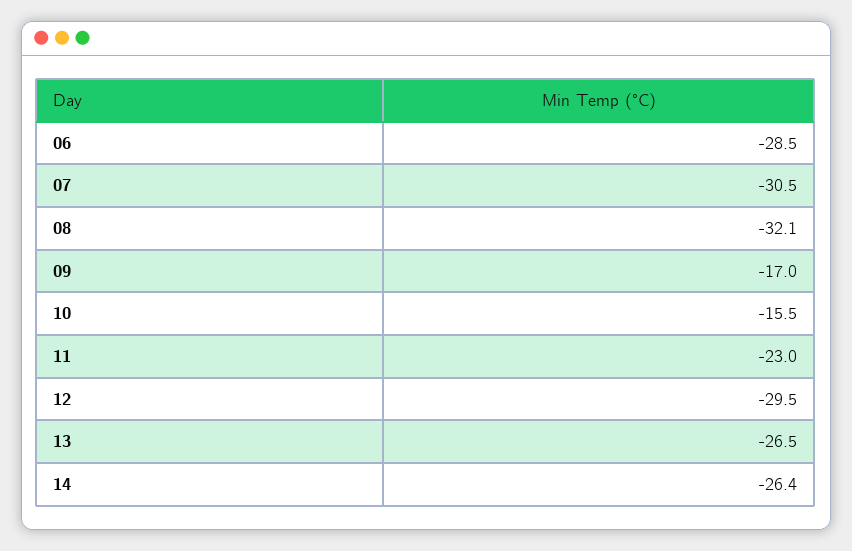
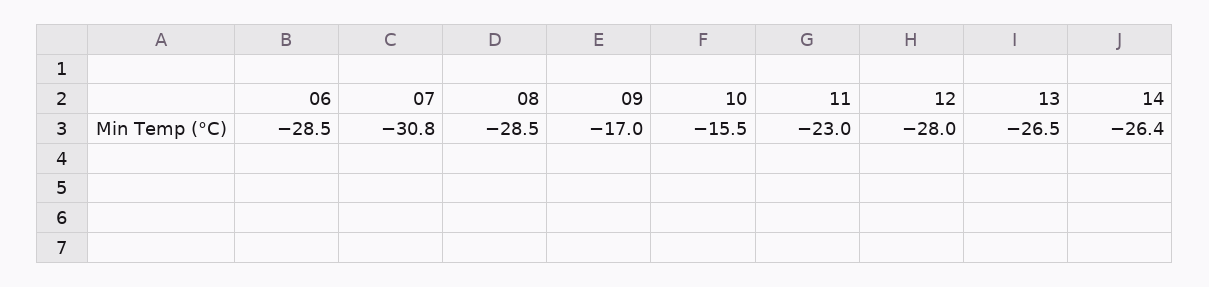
  {
    "06": -28.5,
-   "07": -30.5,
+   "07": -30.8,
-   "08": -32.1,
+   "08": -28.5,
    "09": -17,
    "10": -15.5,
    "11": -23,
-   "12": -29.5,
+   "12": -28,
    "13": -26.5,
    "14": -26.4
  }

